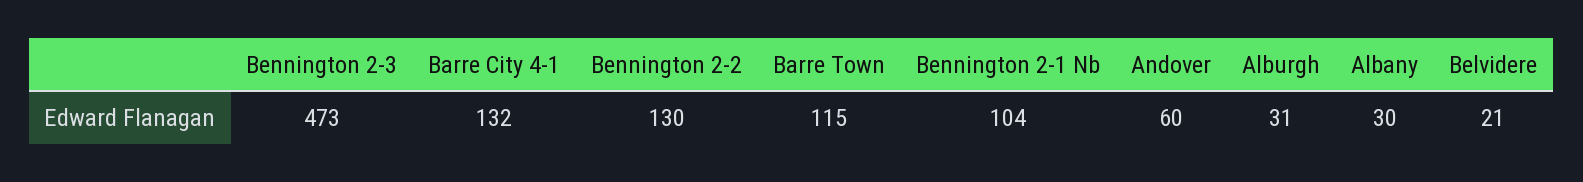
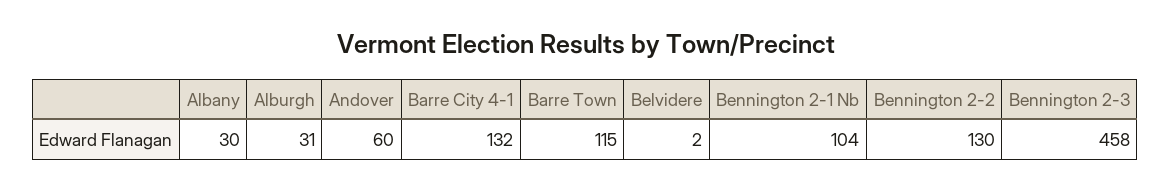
  {
-   "Bennington 2-3": 473,
+   "Bennington 2-3": 458,
    "Barre City 4-1": 132,
    "Bennington 2-2": 130,
    "Barre Town": 115,
    "Bennington 2-1 Nb": 104,
    "Andover": 60,
    "Alburgh": 31,
    "Albany": 30,
-   "Belvidere": 21
+   "Belvidere": 2
  }

